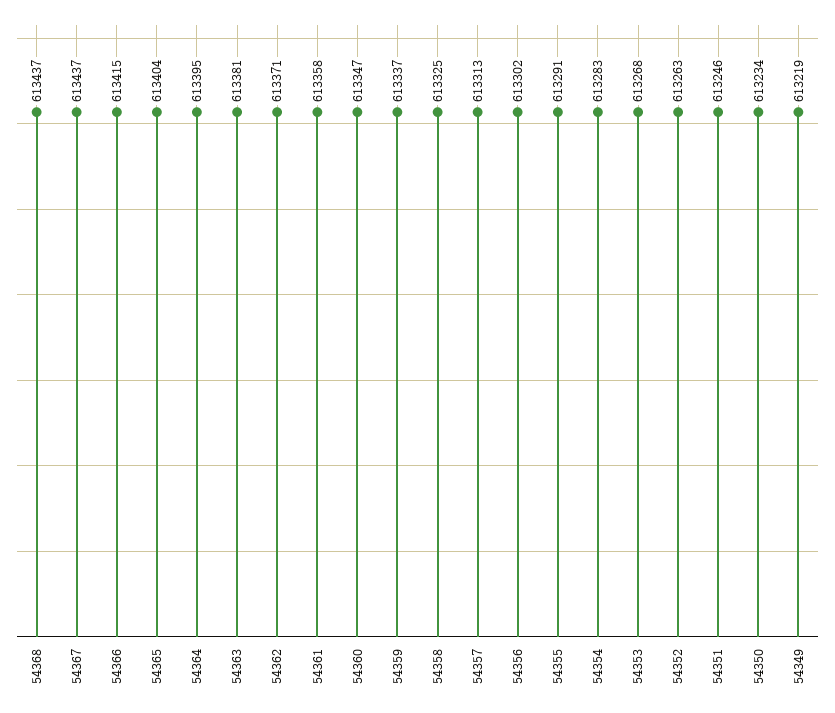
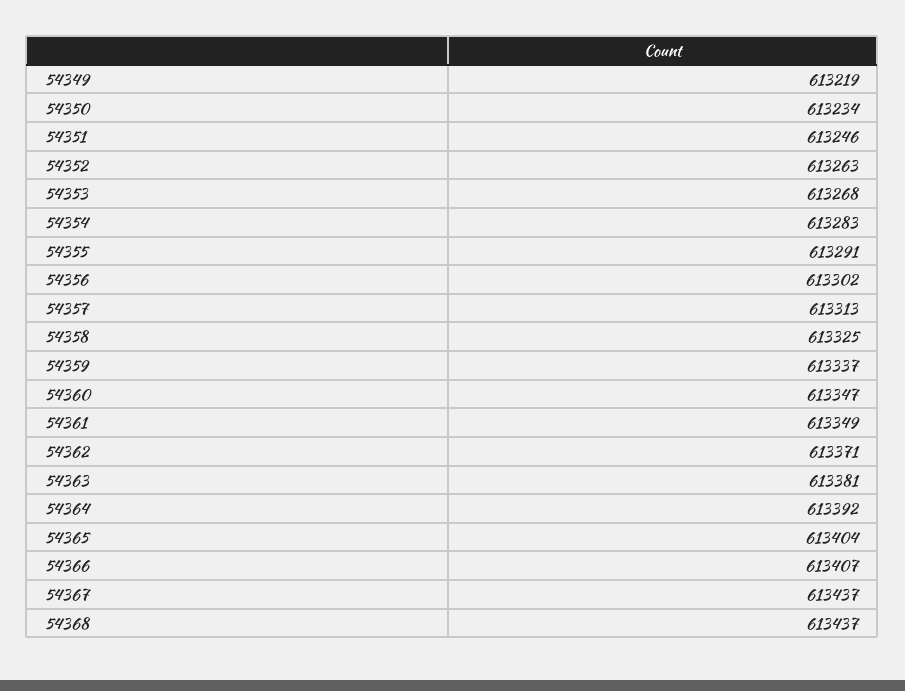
  {
    "54368": 613437,
    "54367": 613437,
-   "54366": 613415,
+   "54366": 613407,
    "54365": 613404,
-   "54364": 613395,
+   "54364": 613392,
    "54363": 613381,
    "54362": 613371,
-   "54361": 613358,
+   "54361": 613349,
    "54360": 613347,
    "54359": 613337,
    "54358": 613325,
    "54357": 613313,
    "54356": 613302,
    "54355": 613291,
    "54354": 613283,
    "54353": 613268,
    "54352": 613263,
    "54351": 613246,
    "54350": 613234,
    "54349": 613219
  }

